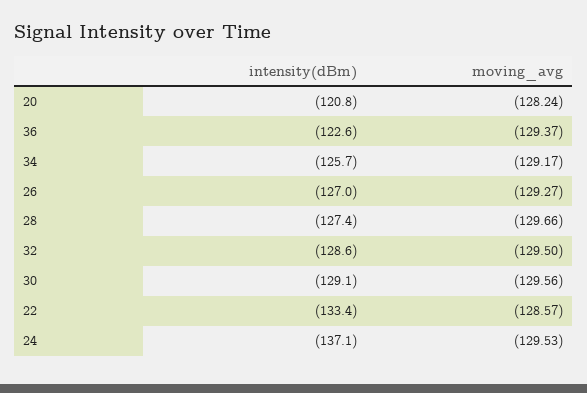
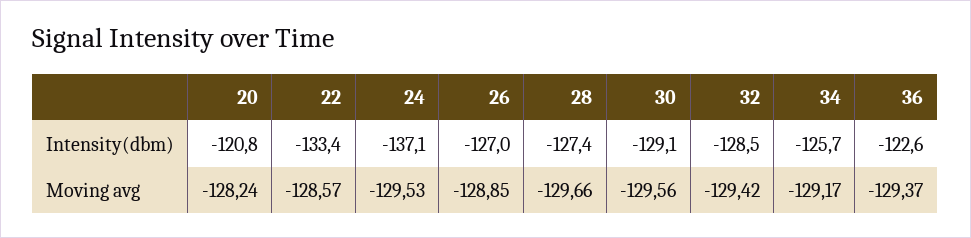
  {
    "intensity(dBm)": {
      "20": -120.8,
      "36": -122.6,
      "34": -125.7,
      "26": -127,
      "28": -127.4,
-     "32": -128.6,
+     "32": -128.5,
      "30": -129.1,
      "22": -133.4,
      "24": -137.1
    },
    "moving_avg": {
      "20": -128.24,
      "36": -129.37,
      "34": -129.17,
-     "26": -129.27,
+     "26": -128.85,
      "28": -129.66,
-     "32": -129.5,
+     "32": -129.42,
      "30": -129.56,
      "22": -128.57,
      "24": -129.53
    }
  }

